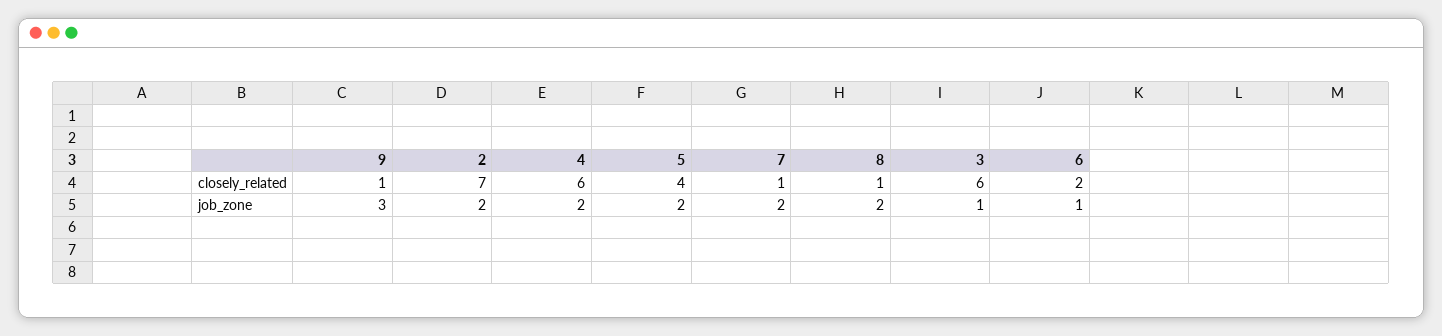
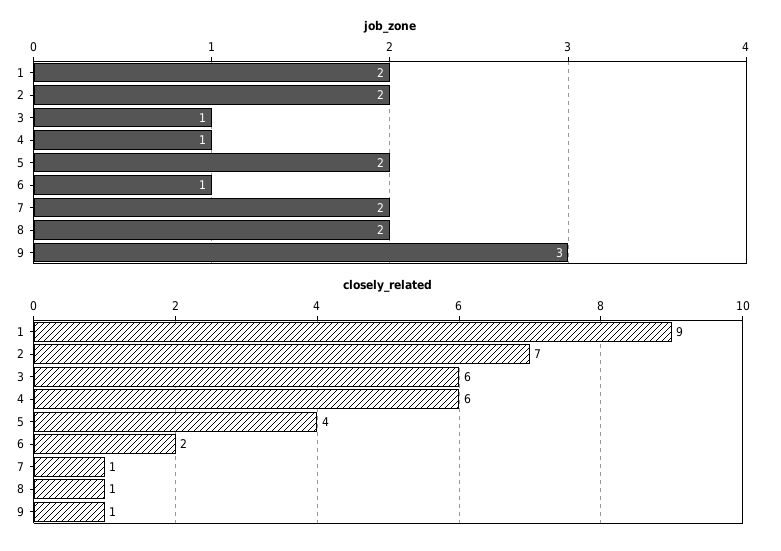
  {
    "closely_related": {
      "9": 1,
      "2": 7,
      "4": 6,
      "5": 4,
      "7": 1,
      "8": 1,
      "3": 6,
-     "6": 2
+     "6": 2,
+     "1": 9
    },
    "job_zone": {
      "9": 3,
      "2": 2,
-     "4": 2,
+     "4": 1,
      "5": 2,
      "7": 2,
      "8": 2,
      "3": 1,
-     "6": 1
+     "6": 1,
+     "1": 2
    }
  }

